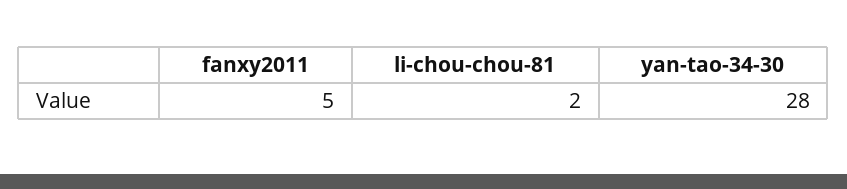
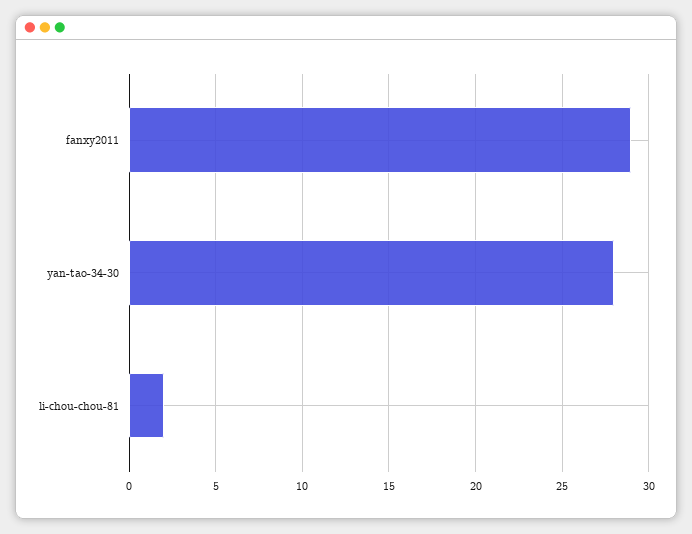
  {
-   "fanxy2011": 5,
+   "fanxy2011": 29,
    "li-chou-chou-81": 2,
    "yan-tao-34-30": 28
  }

